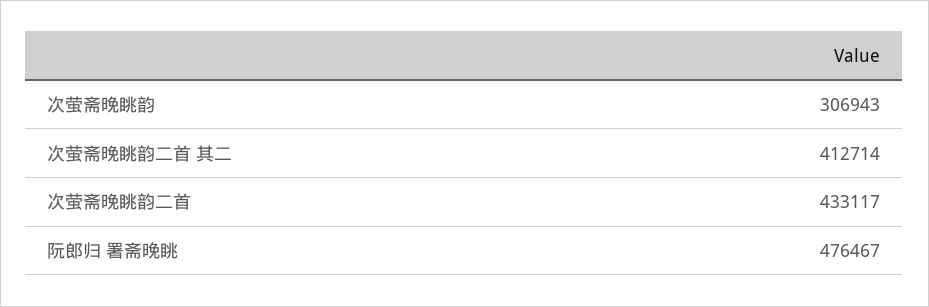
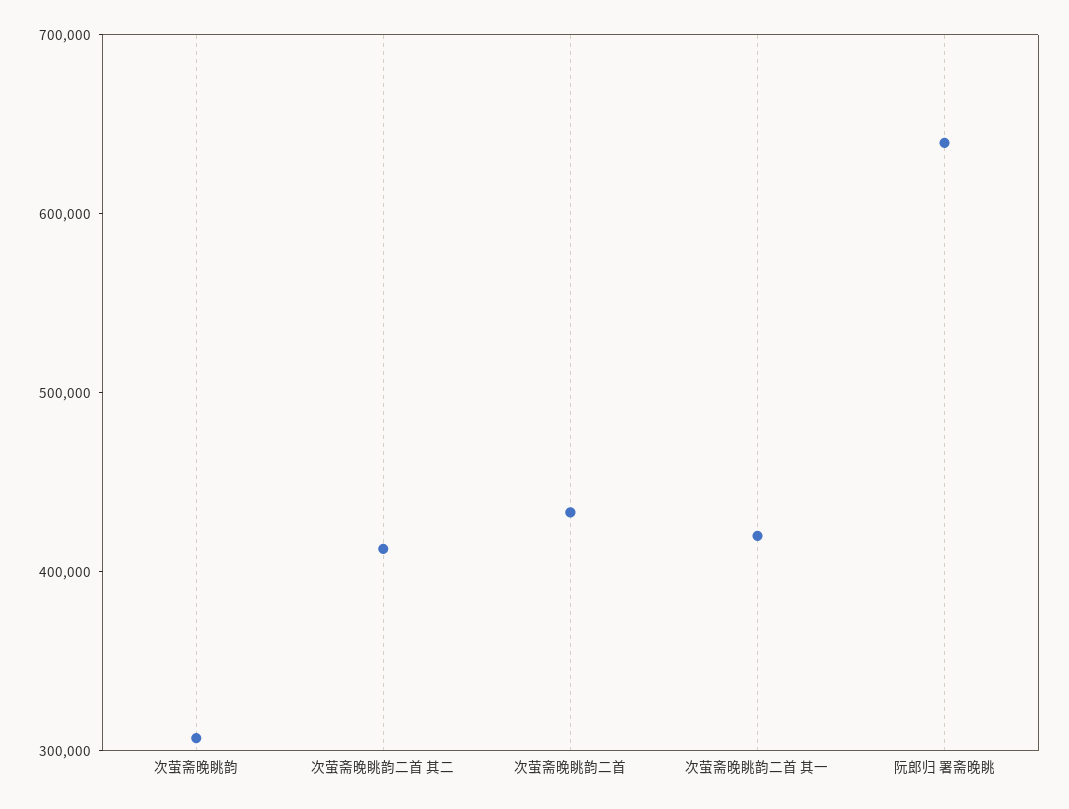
  {
    "次萤斋晚眺韵": 306943,
    "次萤斋晚眺韵二首 其二": 412714,
    "次萤斋晚眺韵二首": 433117,
-   "阮郎归 署斋晚眺": 476467
+   "阮郎归 署斋晚眺": 640000,
+   "次萤斋晚眺韵二首 其一": 420000
  }

